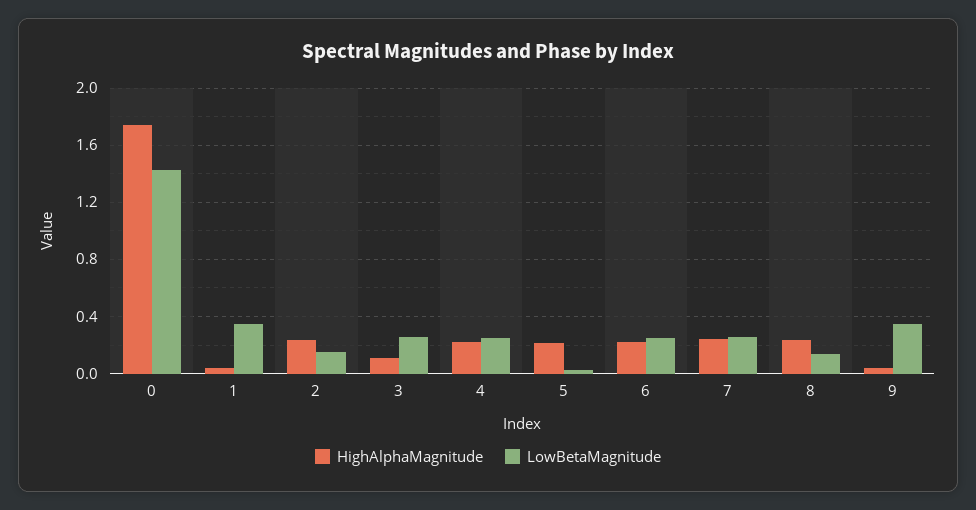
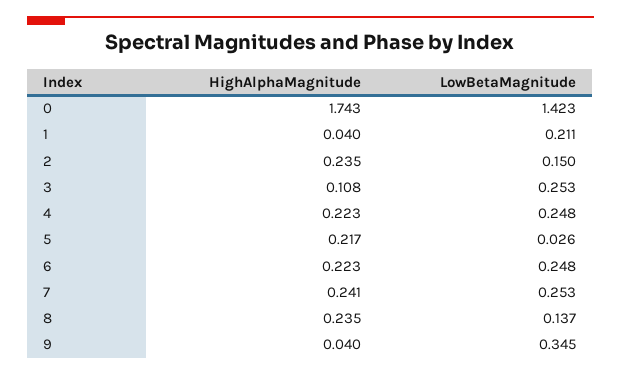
  {
    "HighAlphaMagnitude": {
      "0": 1.743,
      "1": 0.04,
      "2": 0.235,
      "3": 0.108,
      "4": 0.223,
      "5": 0.217,
      "6": 0.223,
      "7": 0.241,
      "8": 0.235,
      "9": 0.04
    },
    "LowBetaMagnitude": {
      "0": 1.423,
-     "1": 0.35,
+     "1": 0.211,
      "2": 0.15,
      "3": 0.253,
      "4": 0.248,
      "5": 0.026,
      "6": 0.248,
      "7": 0.253,
      "8": 0.137,
      "9": 0.345
    }
  }

